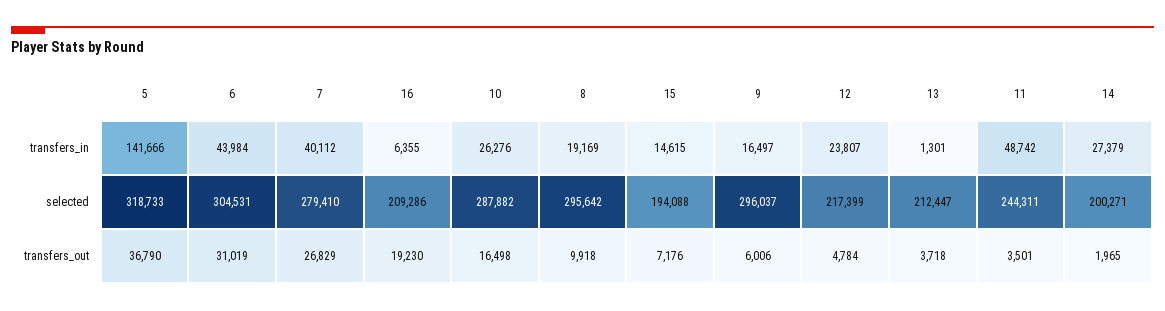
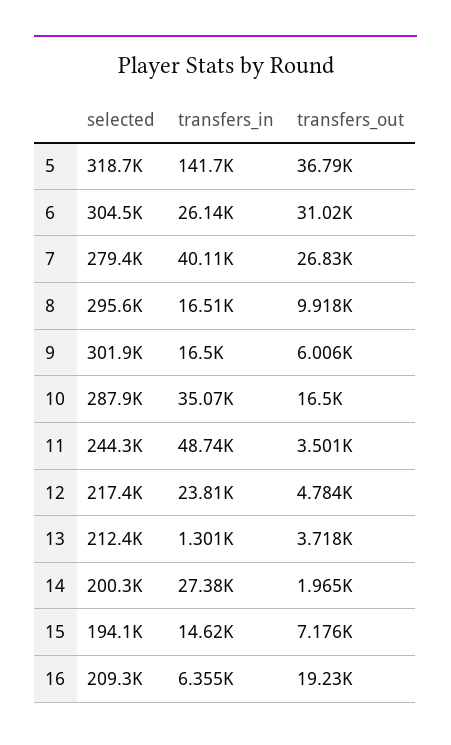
  {
    "5": {
      "transfers_in": 141666,
      "selected": 318733,
      "transfers_out": 36790
    },
    "6": {
-     "transfers_in": 43984,
+     "transfers_in": 26140,
      "selected": 304531,
      "transfers_out": 31019
    },
    "7": {
      "transfers_in": 40112,
      "selected": 279410,
      "transfers_out": 26829
    },
    "16": {
      "transfers_in": 6355,
      "selected": 209286,
      "transfers_out": 19230
    },
    "10": {
-     "transfers_in": 26276,
+     "transfers_in": 35070,
      "selected": 287882,
      "transfers_out": 16498
    },
    "8": {
-     "transfers_in": 19169,
+     "transfers_in": 16510,
      "selected": 295642,
      "transfers_out": 9918
    },
    "15": {
      "transfers_in": 14615,
      "selected": 194088,
      "transfers_out": 7176
    },
    "9": {
      "transfers_in": 16497,
-     "selected": 296037,
+     "selected": 301900,
      "transfers_out": 6006
    },
    "12": {
      "transfers_in": 23807,
      "selected": 217399,
      "transfers_out": 4784
    },
    "13": {
      "transfers_in": 1301,
      "selected": 212447,
      "transfers_out": 3718
    },
    "11": {
      "transfers_in": 48742,
      "selected": 244311,
      "transfers_out": 3501
    },
    "14": {
      "transfers_in": 27379,
      "selected": 200271,
      "transfers_out": 1965
    }
  }

